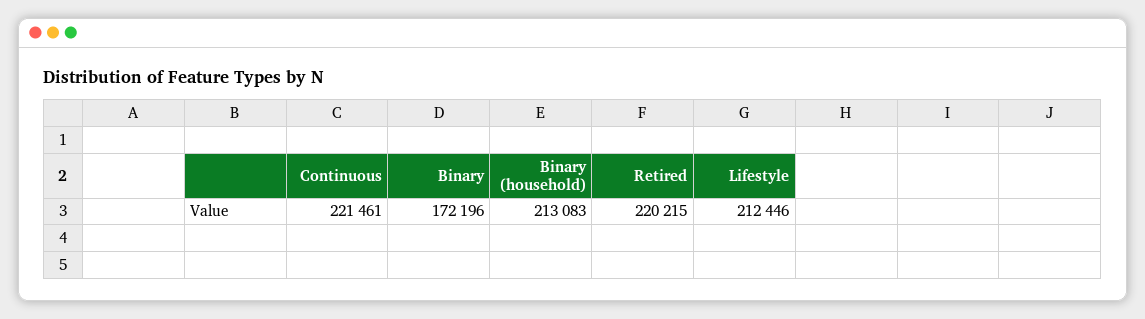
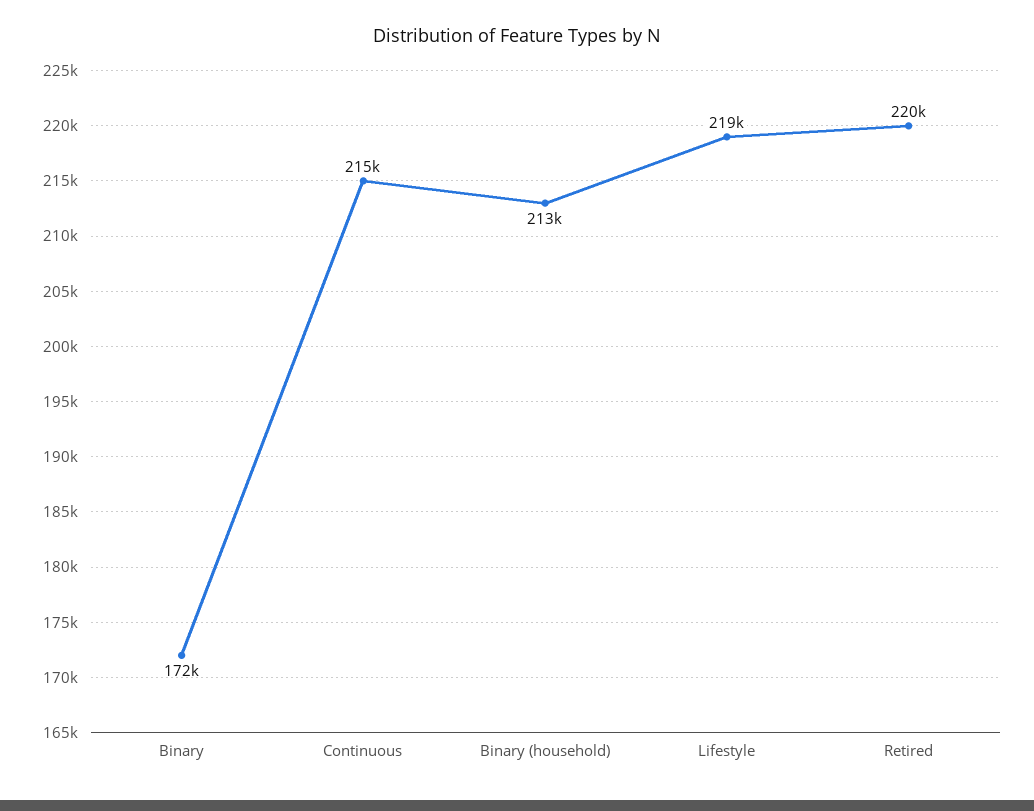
  {
-   "Continuous": 221461,
+   "Continuous": 215000,
    "Binary": 172196,
    "Binary (household)": 213083,
    "Retired": 220215,
-   "Lifestyle": 212446
+   "Lifestyle": 219000
  }

